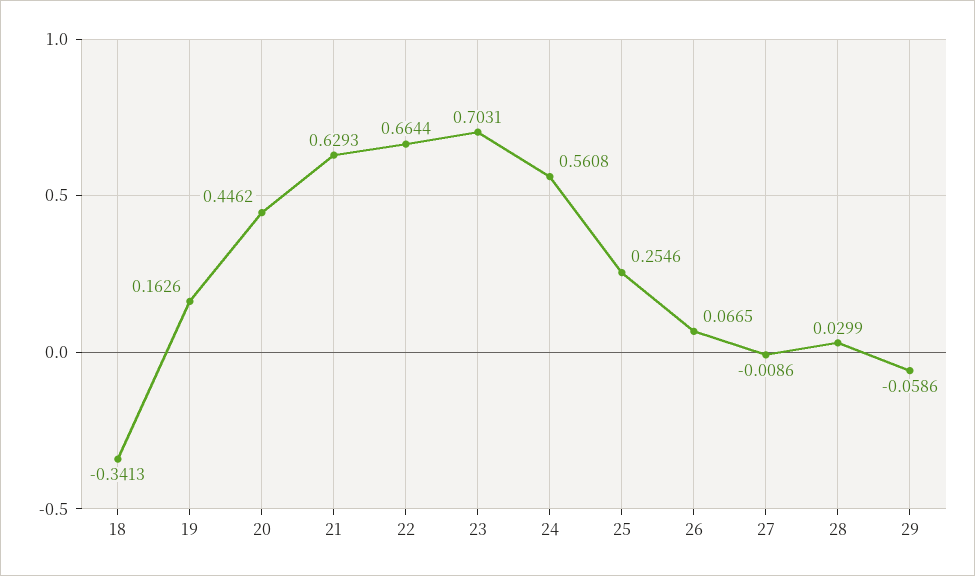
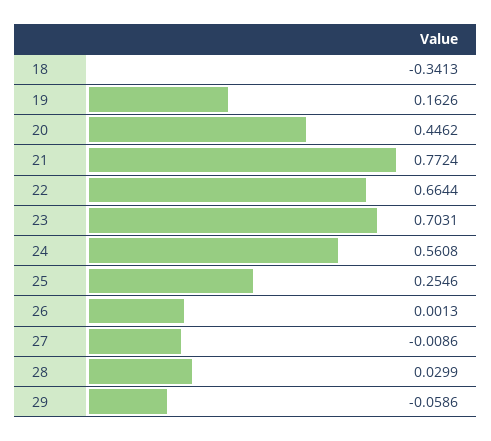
  {
    "18": -0.3413,
    "19": 0.1626,
    "20": 0.4462,
-   "21": 0.6293,
+   "21": 0.7724,
    "22": 0.6644,
    "23": 0.7031,
    "24": 0.5608,
    "25": 0.2546,
-   "26": 0.0665,
+   "26": 0.0013,
    "27": -0.0086,
    "28": 0.0299,
    "29": -0.0586
  }

